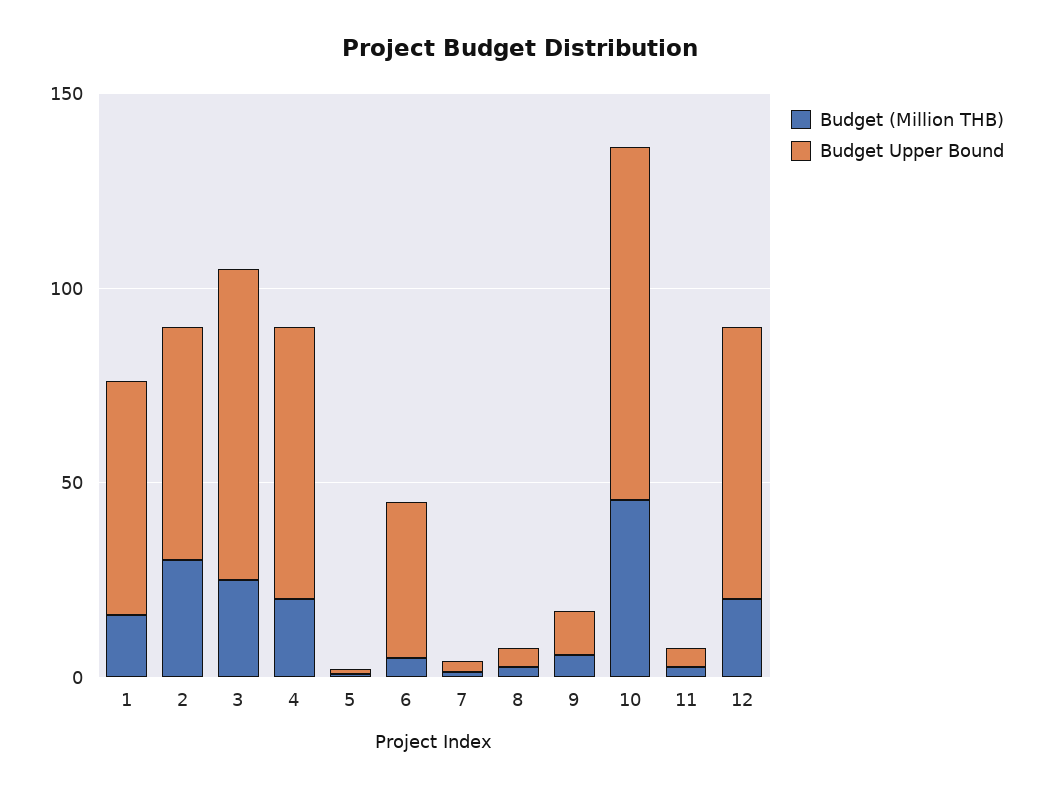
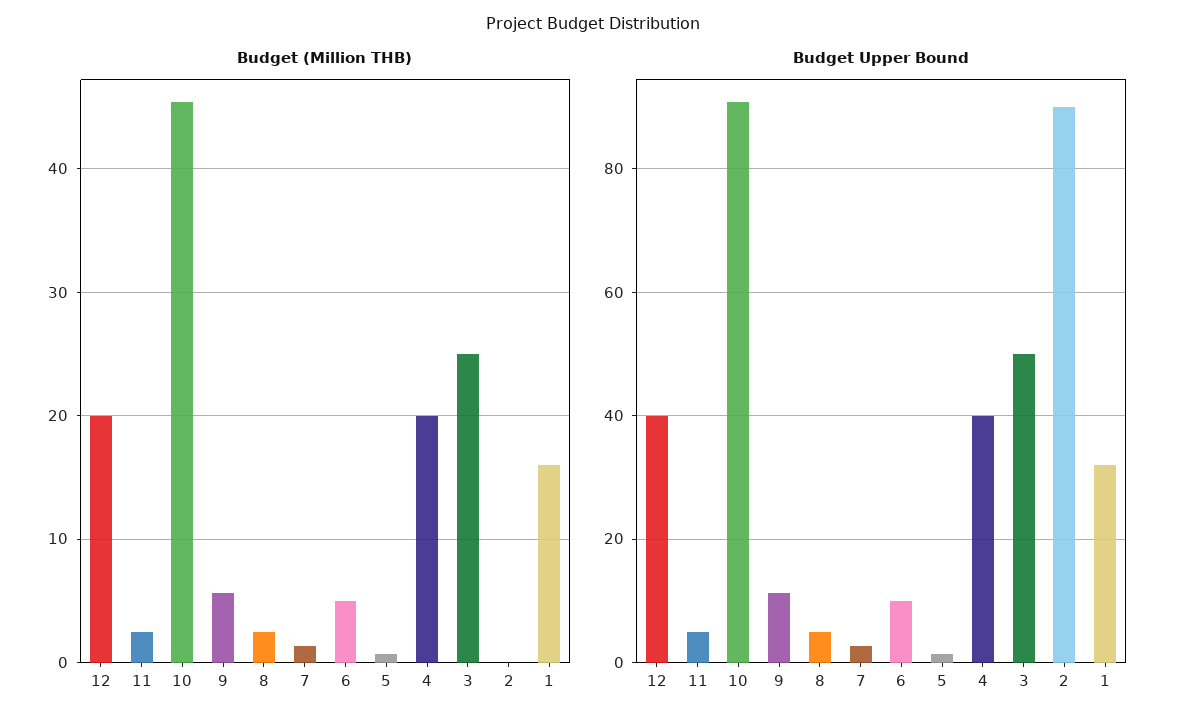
  {
    "Budget (Million THB)": {
      "1": 16,
-     "2": 30,
+     "2": 0,
      "3": 25,
      "4": 20,
      "5": 1,
      "6": 5,
      "7": 1,
      "8": 3,
      "9": 6,
      "10": 45,
      "11": 3,
      "12": 20
    },
    "Budget Upper Bound": {
-     "1": 60,
+     "1": 32,
-     "2": 60,
+     "2": 90,
-     "3": 80,
+     "3": 50,
-     "4": 70,
+     "4": 40,
      "5": 2,
-     "6": 40,
+     "6": 10,
      "7": 2,
      "8": 6,
      "9": 12,
      "10": 90,
      "11": 6,
-     "12": 70
+     "12": 40
    }
  }

